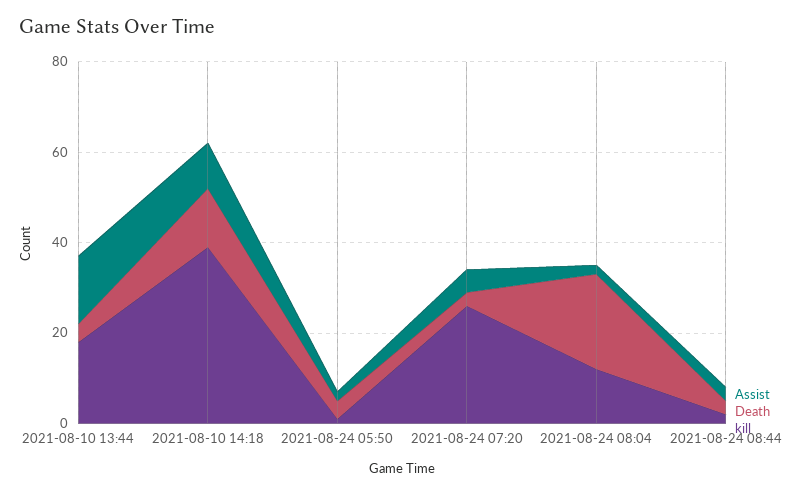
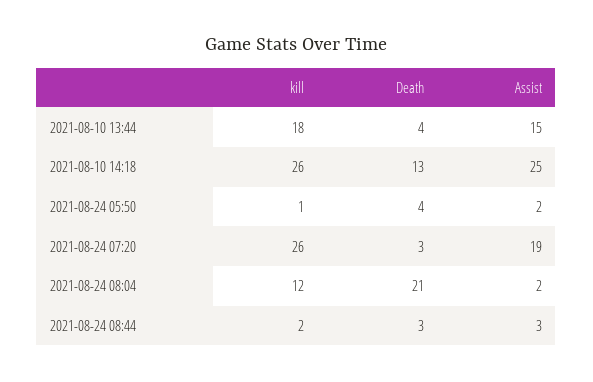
  {
    "Assist": {
      "2021-08-10 13:44": 15,
-     "2021-08-10 14:18": 10,
+     "2021-08-10 14:18": 25,
      "2021-08-24 05:50": 2,
-     "2021-08-24 07:20": 5,
+     "2021-08-24 07:20": 19,
      "2021-08-24 08:04": 2,
      "2021-08-24 08:44": 3
    },
    "Death": {
      "2021-08-10 13:44": 4,
      "2021-08-10 14:18": 13,
      "2021-08-24 05:50": 4,
      "2021-08-24 07:20": 3,
      "2021-08-24 08:04": 21,
      "2021-08-24 08:44": 3
    },
    "kill": {
      "2021-08-10 13:44": 18,
-     "2021-08-10 14:18": 40,
+     "2021-08-10 14:18": 26,
      "2021-08-24 05:50": 1,
      "2021-08-24 07:20": 26,
      "2021-08-24 08:04": 12,
      "2021-08-24 08:44": 2
    }
  }

